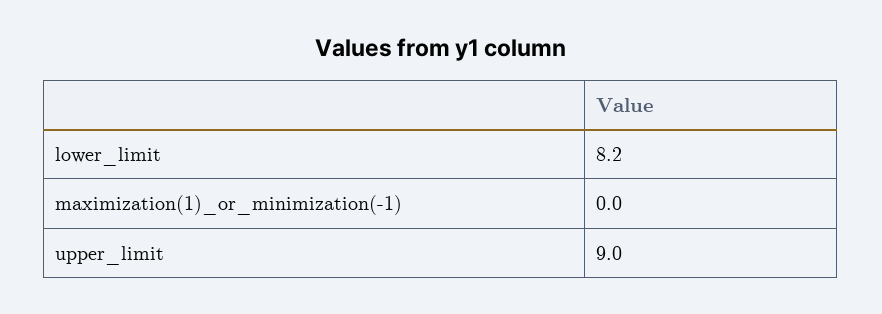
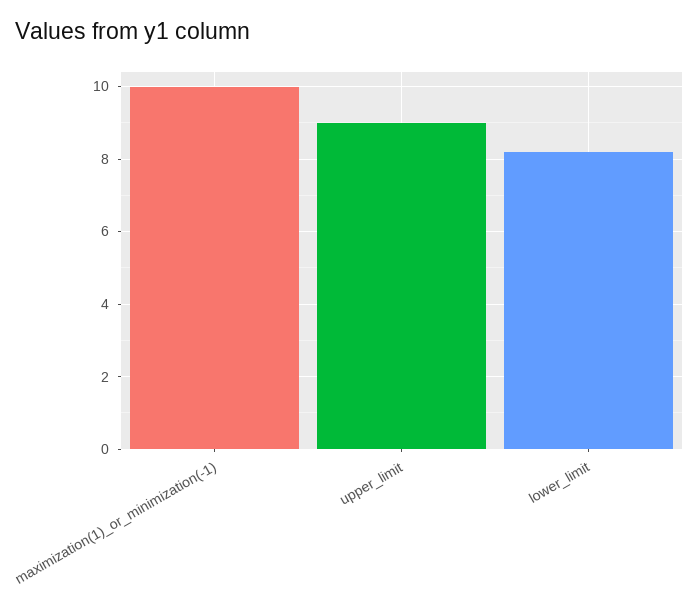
  {
    "lower_limit": 8.2,
-   "maximization(1)_or_minimization(-1)": 0,
+   "maximization(1)_or_minimization(-1)": 10,
    "upper_limit": 9
  }

